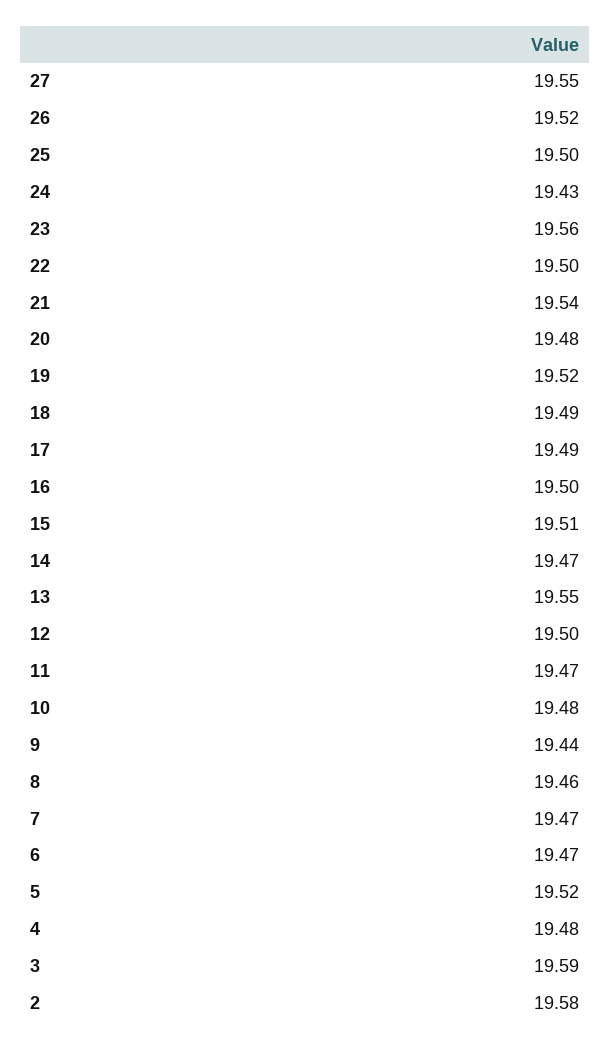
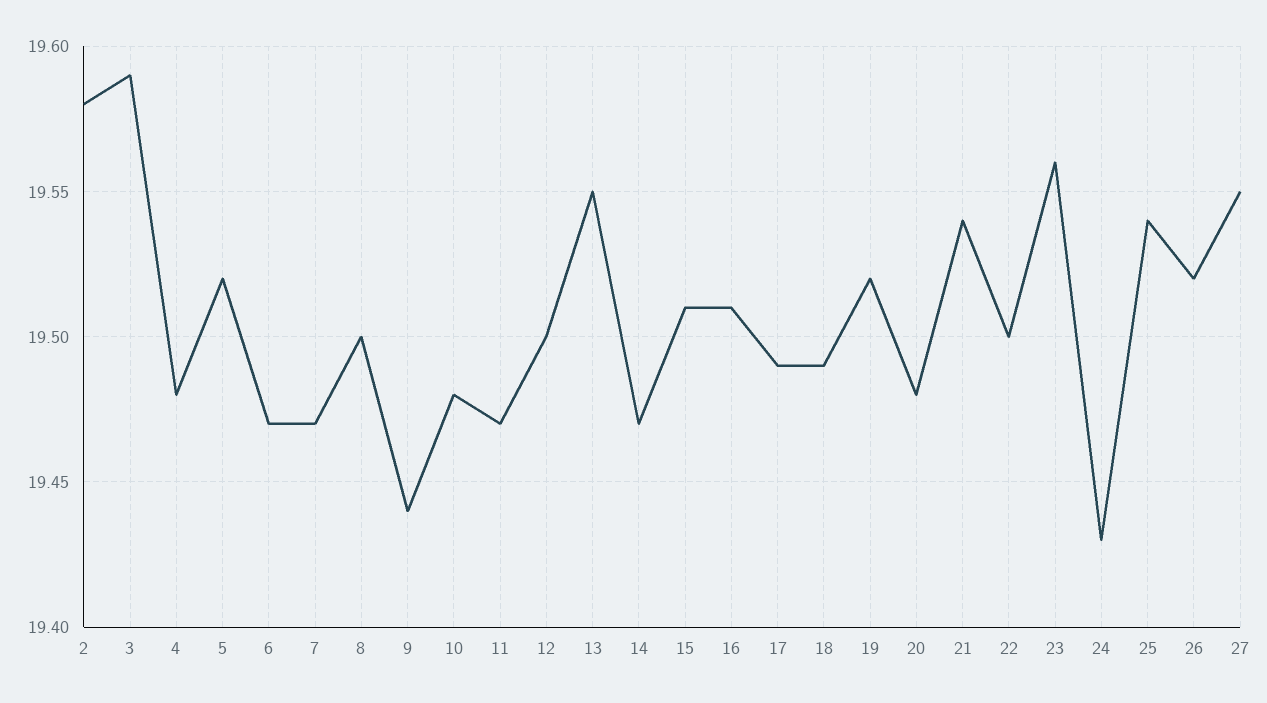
  {
    "27": 19.55,
    "26": 19.52,
-   "25": 19.5,
+   "25": 19.54,
    "24": 19.43,
    "23": 19.56,
    "22": 19.5,
    "21": 19.54,
    "20": 19.48,
    "19": 19.52,
    "18": 19.49,
    "17": 19.49,
-   "16": 19.5,
+   "16": 19.51,
    "15": 19.51,
    "14": 19.47,
    "13": 19.55,
    "12": 19.5,
    "11": 19.47,
    "10": 19.48,
    "9": 19.44,
-   "8": 19.46,
+   "8": 19.5,
    "7": 19.47,
    "6": 19.47,
    "5": 19.52,
    "4": 19.48,
    "3": 19.59,
    "2": 19.58
  }

